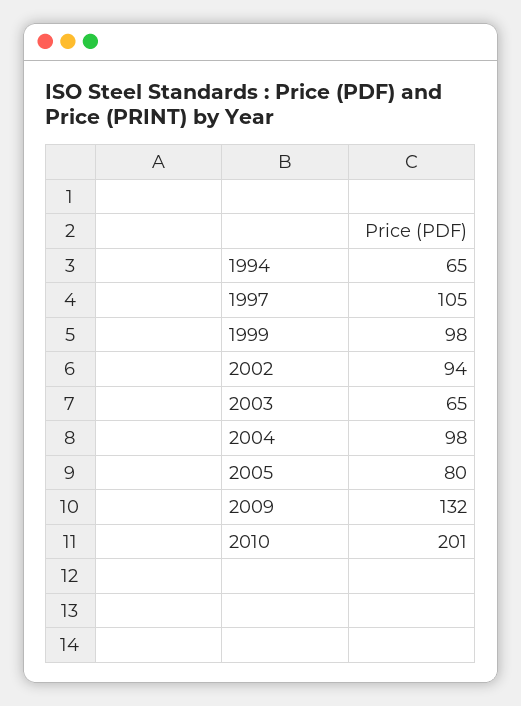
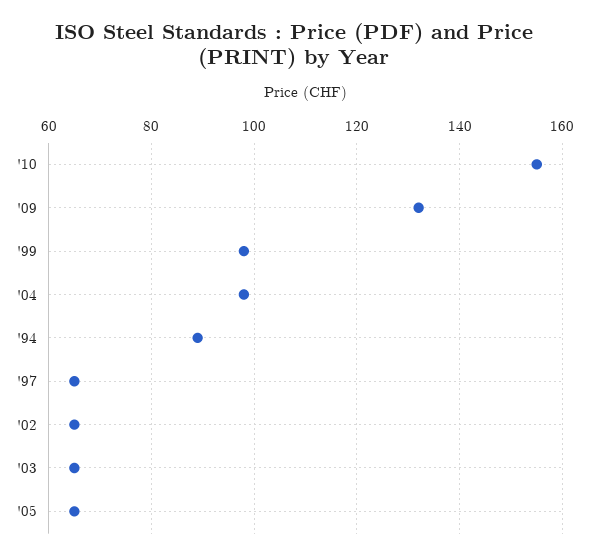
  {
-   "1994": 65,
+   "1994": 90,
-   "1997": 105,
+   "1997": 65,
    "1999": 98,
-   "2002": 94,
+   "2002": 65,
    "2003": 65,
    "2004": 98,
-   "2005": 80,
+   "2005": 65,
    "2009": 132,
-   "2010": 201
+   "2010": 155
  }

